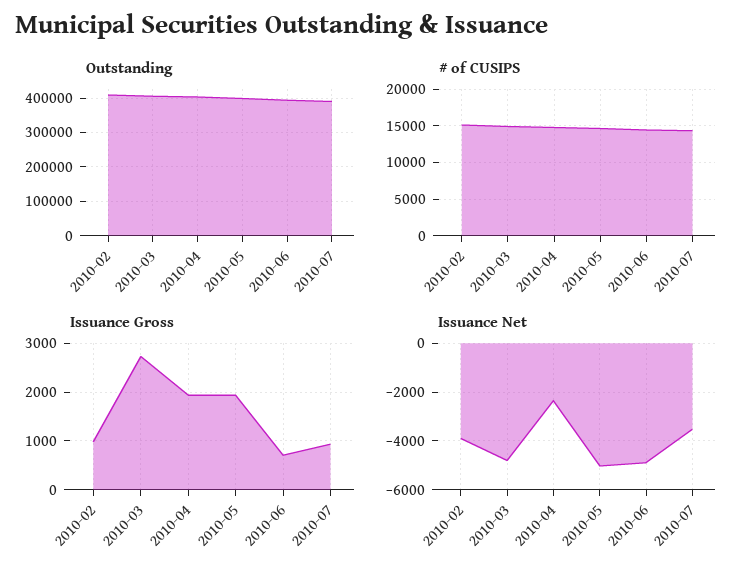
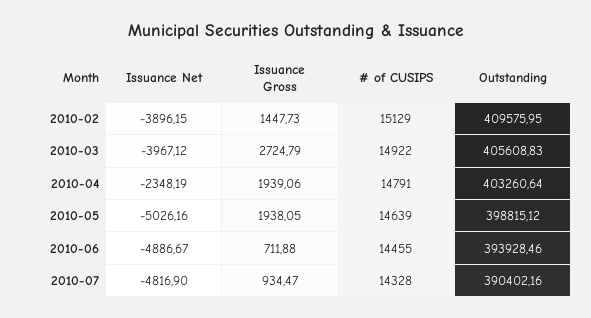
  {
    "Outstanding": {
      "2010-02": 409575.95,
      "2010-03": 405608.83,
      "2010-04": 403260.64,
      "2010-05": 398815.12,
      "2010-06": 393928.46,
      "2010-07": 390402.16
    },
    "# of CUSIPS": {
      "2010-02": 15129,
      "2010-03": 14922,
      "2010-04": 14791,
      "2010-05": 14639,
      "2010-06": 14455,
      "2010-07": 14328
    },
    "Issuance Gross": {
-     "2010-02": 1000,
+     "2010-02": 1447.73,
      "2010-03": 2724.79,
      "2010-04": 1939.06,
      "2010-05": 1938.05,
      "2010-06": 711.88,
      "2010-07": 934.47
    },
    "Issuance Net": {
      "2010-02": -3896.15,
-     "2010-03": -4750,
+     "2010-03": -3967.12,
      "2010-04": -2348.19,
      "2010-05": -5026.16,
      "2010-06": -4886.67,
-     "2010-07": -3500
+     "2010-07": -4816.9
    }
  }

